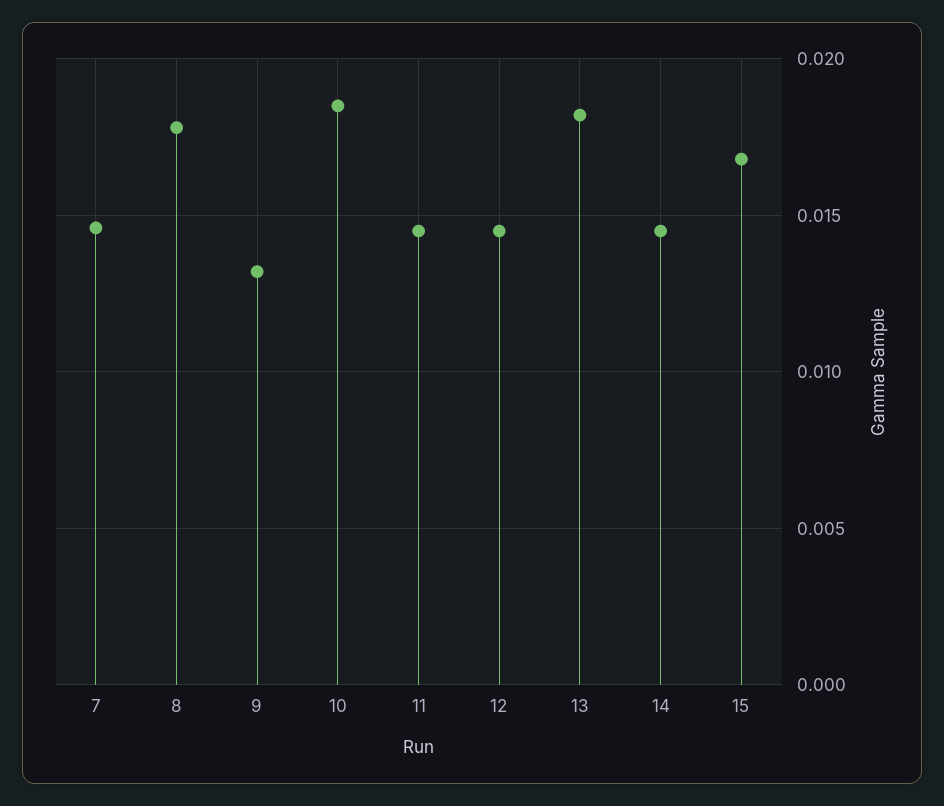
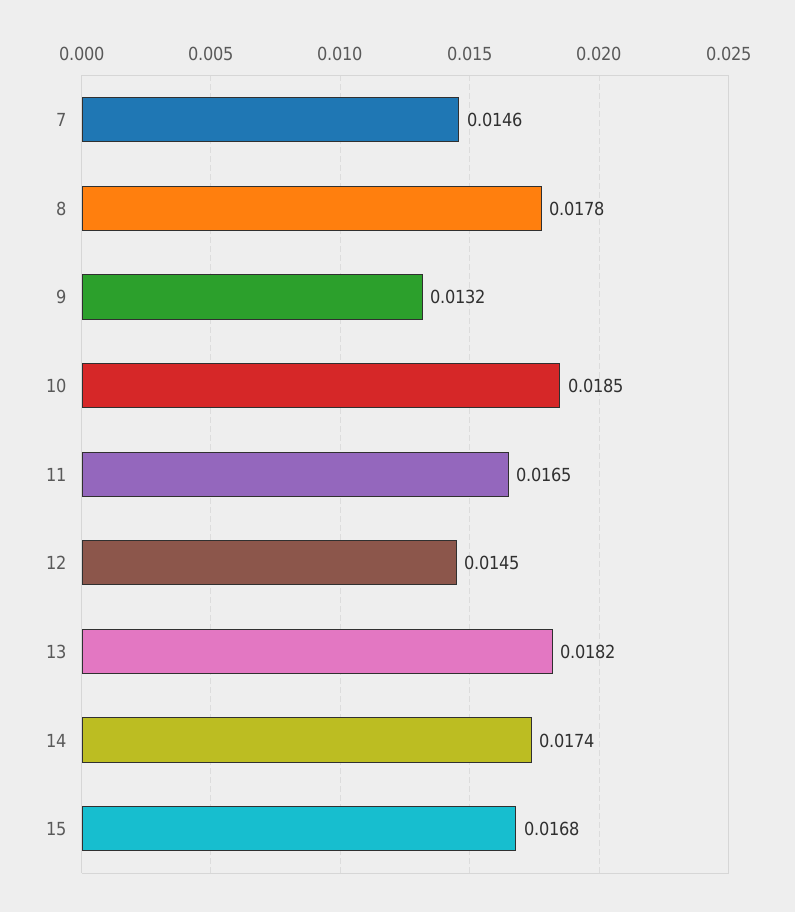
  {
    "7": 0.0146,
    "8": 0.0178,
    "9": 0.0132,
    "10": 0.0185,
-   "11": 0.0145,
+   "11": 0.0165,
    "12": 0.0145,
    "13": 0.0182,
-   "14": 0.0145,
+   "14": 0.0174,
    "15": 0.0168
  }

